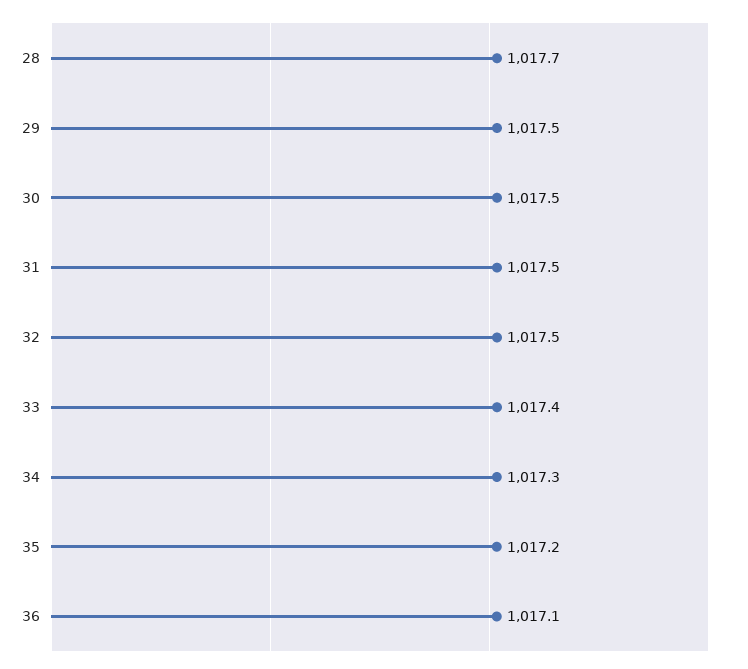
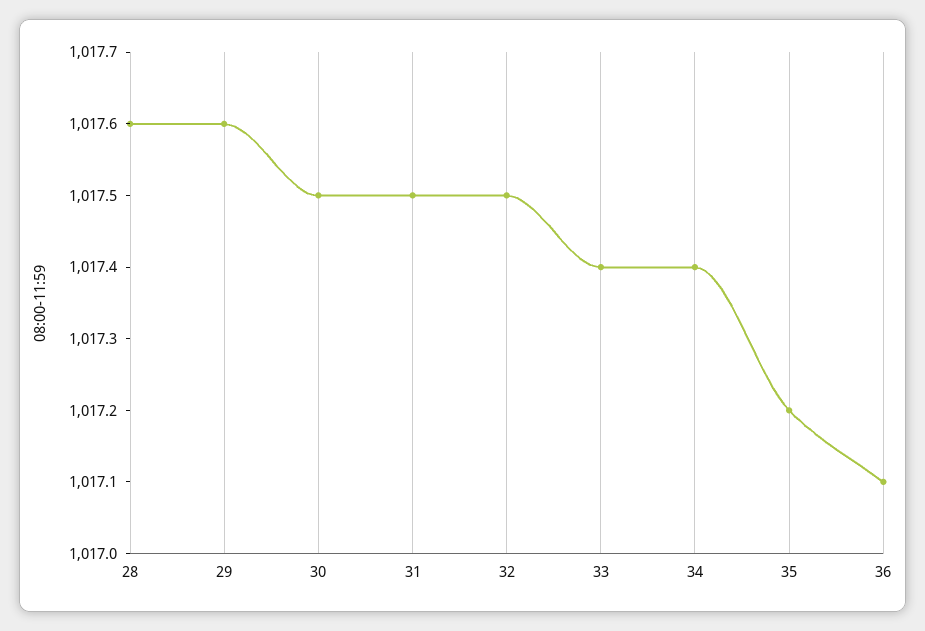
  {
-   "28": 1017.7,
+   "28": 1017.6,
-   "29": 1017.5,
+   "29": 1017.6,
    "30": 1017.5,
    "31": 1017.5,
    "32": 1017.5,
    "33": 1017.4,
-   "34": 1017.3,
+   "34": 1017.4,
    "35": 1017.2,
    "36": 1017.1
  }

